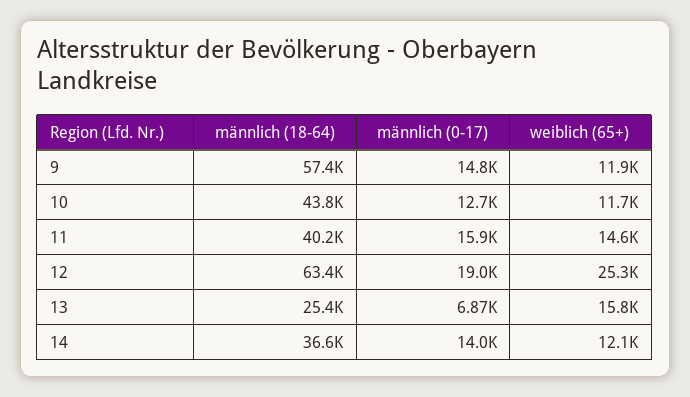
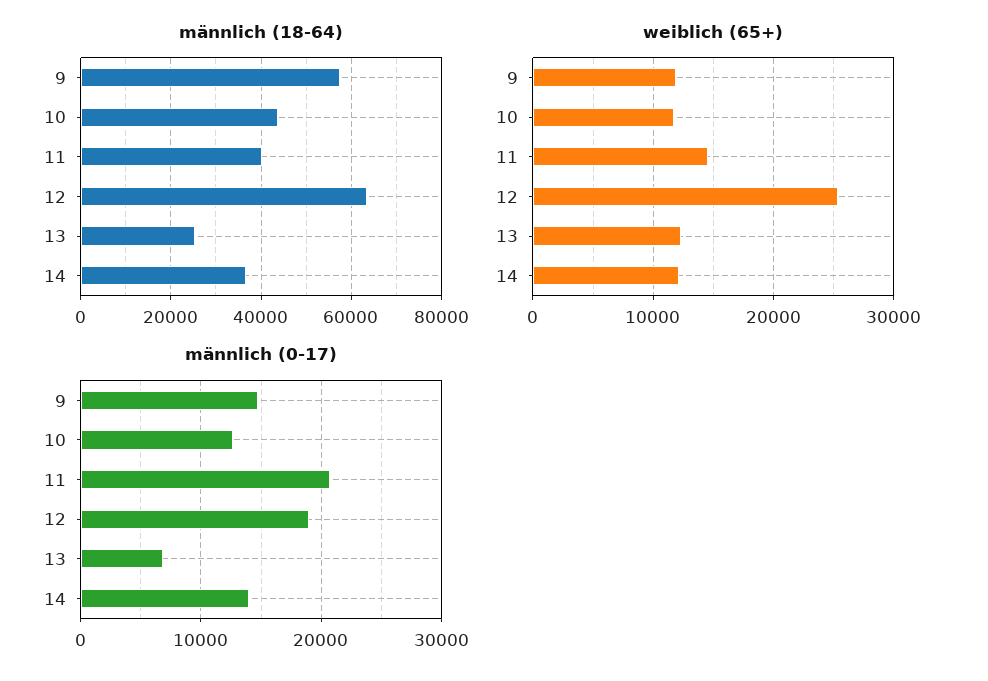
  {
    "männlich (18-64)": {
      "9": 57400,
      "10": 43800,
      "11": 40200,
      "12": 63400,
      "13": 25400,
      "14": 36600
    },
    "männlich (0-17)": {
      "9": 14800,
      "10": 12700,
-     "11": 15900,
+     "11": 21000,
      "12": 19000,
      "13": 6870,
      "14": 14000
    },
    "weiblich (65+)": {
      "9": 11900,
      "10": 11700,
      "11": 14600,
      "12": 25300,
-     "13": 15800,
+     "13": 12000,
      "14": 12100
    }
  }

